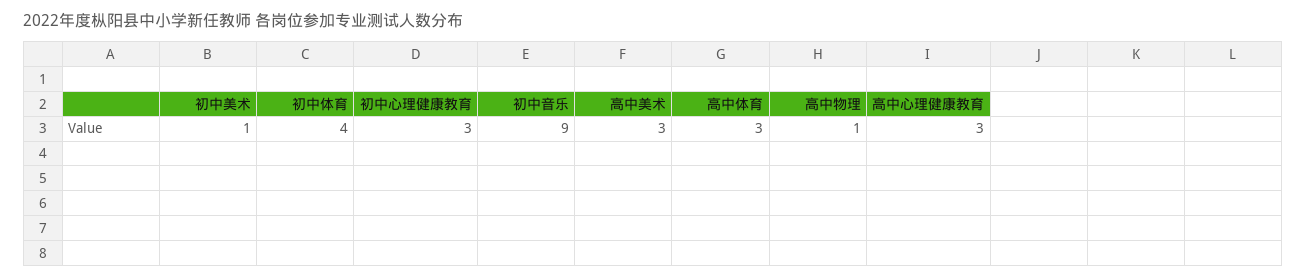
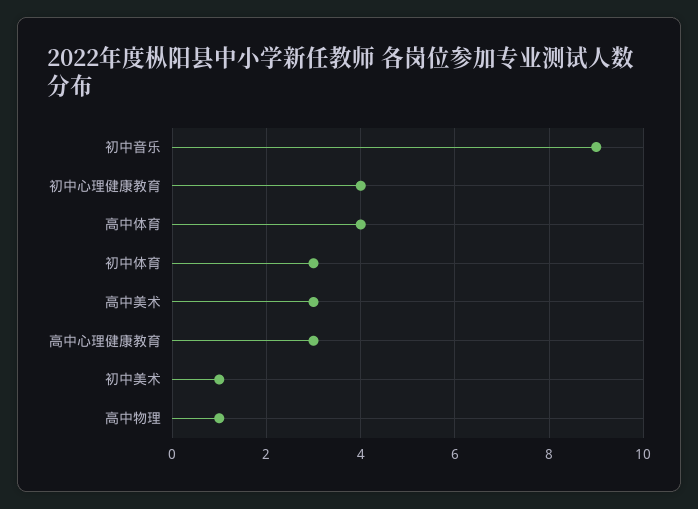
  {
    "初中美术": 1,
-   "初中体育": 4,
+   "初中体育": 3,
-   "初中心理健康教育": 3,
+   "初中心理健康教育": 4,
    "初中音乐": 9,
    "高中美术": 3,
-   "高中体育": 3,
+   "高中体育": 4,
    "高中物理": 1,
    "高中心理健康教育": 3
  }

